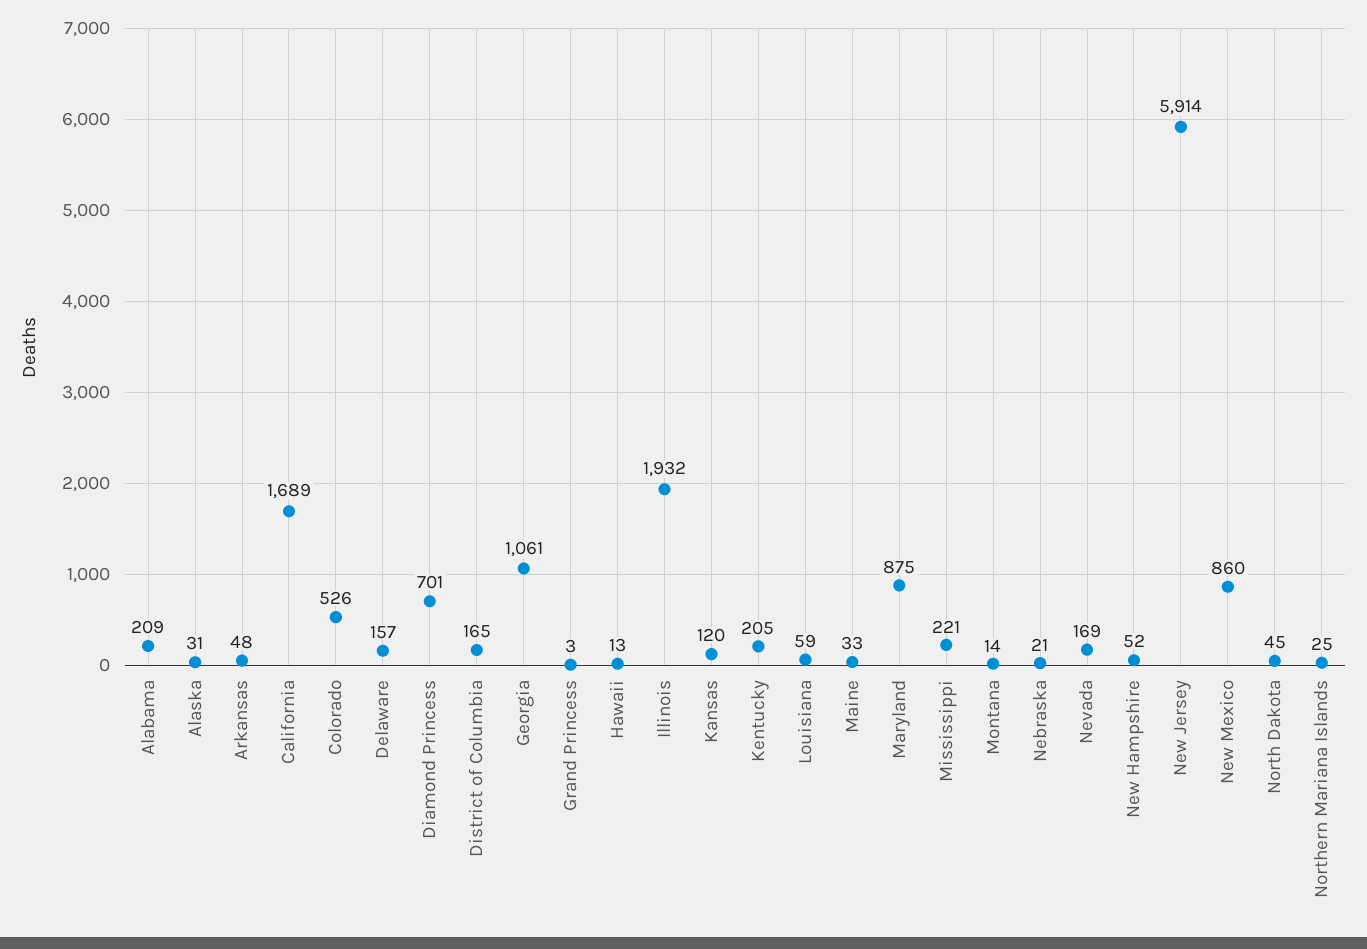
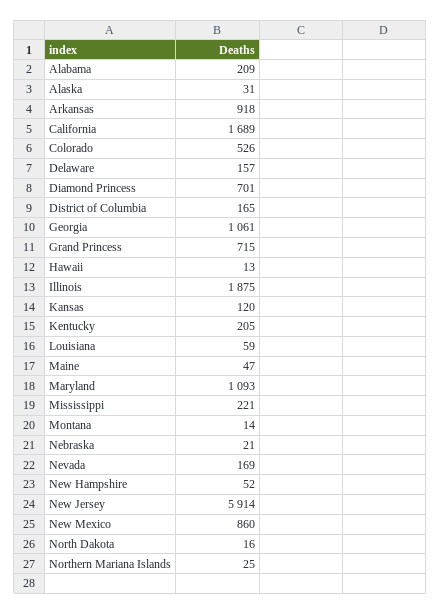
  {
    "Alabama": 209,
    "Alaska": 31,
-   "Arkansas": 48,
+   "Arkansas": 918,
    "California": 1689,
    "Colorado": 526,
    "Delaware": 157,
    "Diamond Princess": 701,
    "District of Columbia": 165,
    "Georgia": 1061,
-   "Grand Princess": 3,
+   "Grand Princess": 715,
    "Hawaii": 13,
-   "Illinois": 1932,
+   "Illinois": 1875,
    "Kansas": 120,
    "Kentucky": 205,
    "Louisiana": 59,
-   "Maine": 33,
+   "Maine": 47,
-   "Maryland": 875,
+   "Maryland": 1093,
    "Mississippi": 221,
    "Montana": 14,
    "Nebraska": 21,
    "Nevada": 169,
    "New Hampshire": 52,
    "New Jersey": 5914,
    "New Mexico": 860,
-   "North Dakota": 45,
+   "North Dakota": 16,
    "Northern Mariana Islands": 25
  }

